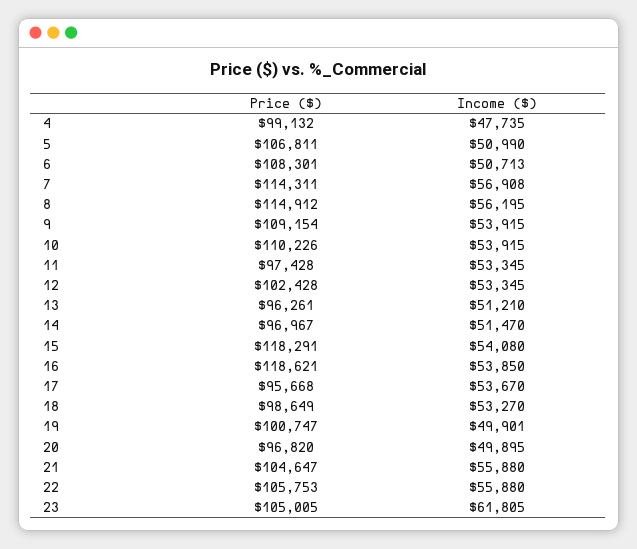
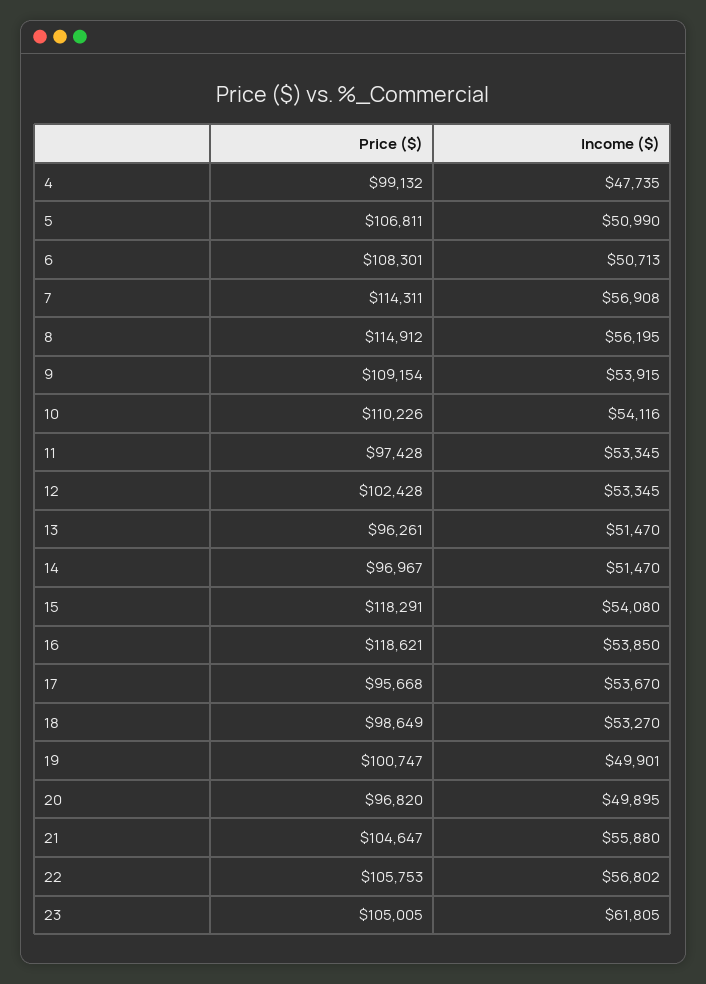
  {
    "Price ($)": {
      "4": 99132,
      "5": 106811,
      "6": 108301,
      "7": 114311,
      "8": 114912,
      "9": 109154,
      "10": 110226,
      "11": 97428,
      "12": 102428,
      "13": 96261,
      "14": 96967,
      "15": 118291,
      "16": 118621,
      "17": 95668,
      "18": 98649,
      "19": 100747,
      "20": 96820,
      "21": 104647,
      "22": 105753,
      "23": 105005
    },
    "Income ($)": {
      "4": 47735,
      "5": 50990,
      "6": 50713,
      "7": 56908,
      "8": 56195,
      "9": 53915,
-     "10": 53915,
+     "10": 54116,
      "11": 53345,
      "12": 53345,
-     "13": 51210,
+     "13": 51470,
      "14": 51470,
      "15": 54080,
      "16": 53850,
      "17": 53670,
      "18": 53270,
      "19": 49901,
      "20": 49895,
      "21": 55880,
-     "22": 55880,
+     "22": 56802,
      "23": 61805
    }
  }

